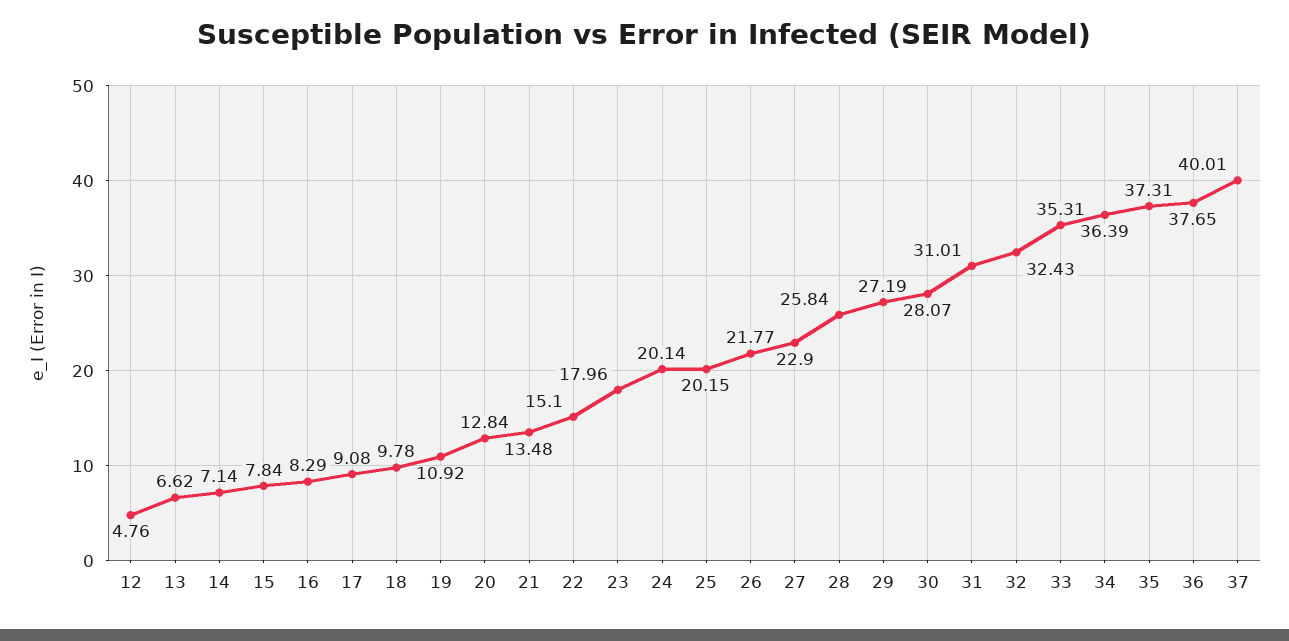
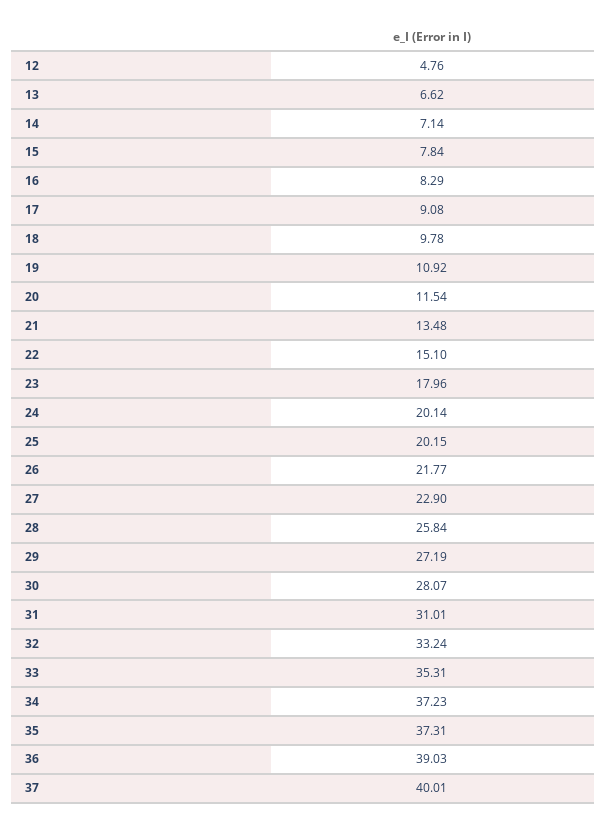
  {
    "12": 4.76,
    "13": 6.62,
    "14": 7.14,
    "15": 7.84,
    "16": 8.29,
    "17": 9.08,
    "18": 9.78,
    "19": 10.92,
-   "20": 12.84,
+   "20": 11.54,
    "21": 13.48,
    "22": 15.1,
    "23": 17.96,
    "24": 20.14,
    "25": 20.15,
    "26": 21.77,
    "27": 22.9,
    "28": 25.84,
    "29": 27.19,
    "30": 28.07,
    "31": 31.01,
-   "32": 32.43,
+   "32": 33.24,
    "33": 35.31,
-   "34": 36.39,
+   "34": 37.23,
    "35": 37.31,
-   "36": 37.65,
+   "36": 39.03,
    "37": 40.01
  }

